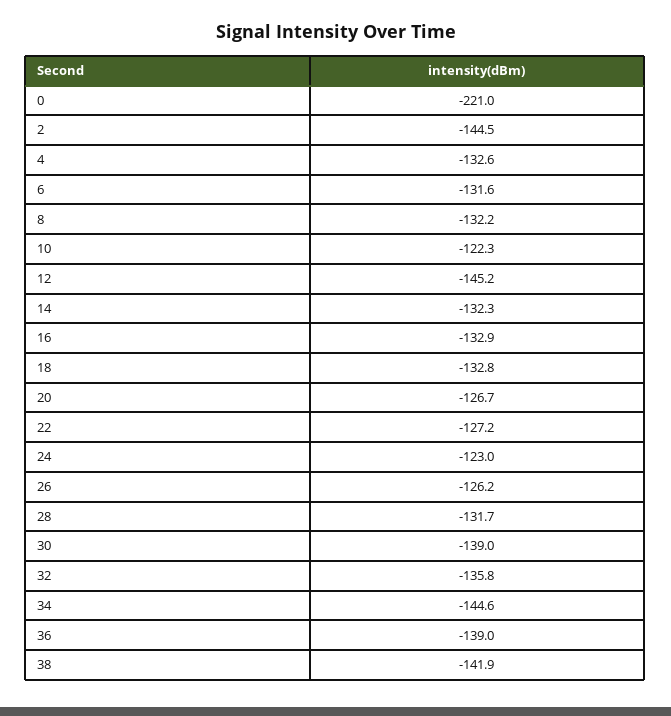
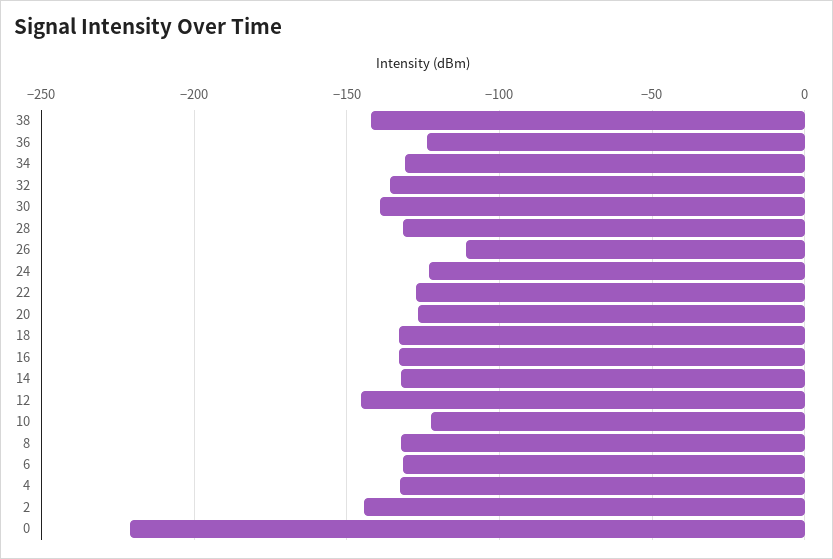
  {
    "0": -221,
    "2": -144.5,
    "4": -132.6,
    "6": -131.6,
    "8": -132.2,
    "10": -122.3,
    "12": -145.2,
    "14": -132.3,
    "16": -132.9,
    "18": -132.8,
    "20": -126.7,
    "22": -127.2,
    "24": -123,
-   "26": -126.2,
+   "26": -110,
    "28": -131.7,
    "30": -139,
    "32": -135.8,
-   "34": -144.6,
+   "34": -130,
-   "36": -139,
+   "36": -125,
    "38": -141.9
  }

